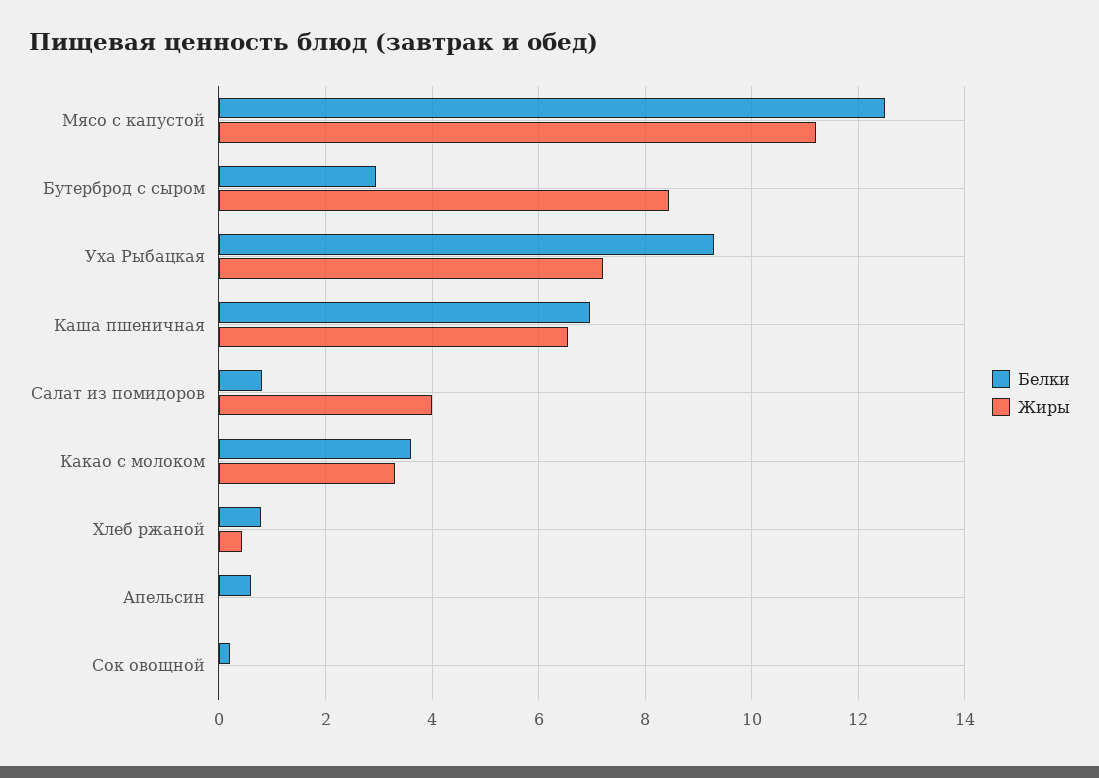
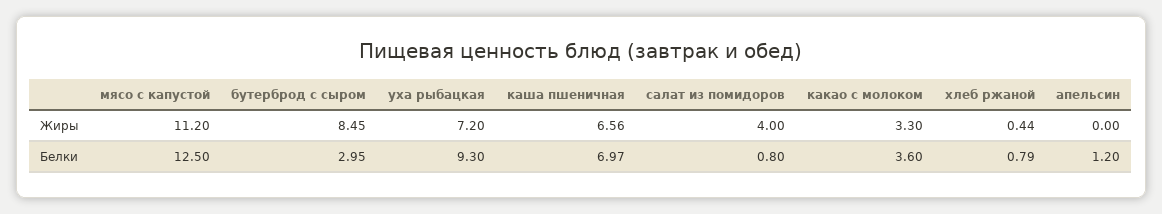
  {
    "Белки": {
      "Мясо с капустой": 12.5,
      "Бутерброд с сыром": 2.95,
      "Уха Рыбацкая": 9.3,
      "Каша пшеничная": 6.97,
      "Салат из помидоров": 0.8,
      "Какао с молоком": 3.6,
      "Хлеб ржаной": 0.79,
-     "Апельсин": 0.6,
+     "Апельсин": 1.2
-     "Сок овощной": 0.2
    },
    "Жиры": {
      "Мясо с капустой": 11.2,
      "Бутерброд с сыром": 8.45,
      "Уха Рыбацкая": 7.2,
      "Каша пшеничная": 6.56,
      "Салат из помидоров": 4,
      "Какао с молоком": 3.3,
      "Хлеб ржаной": 0.44,
-     "Апельсин": 0,
+     "Апельсин": 0
-     "Сок овощной": 0
    }
  }

